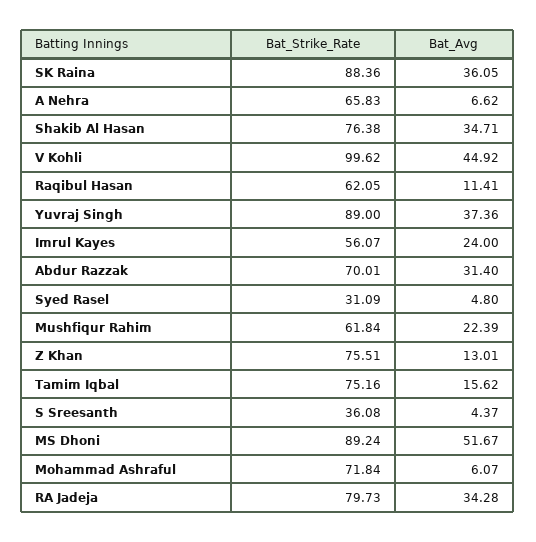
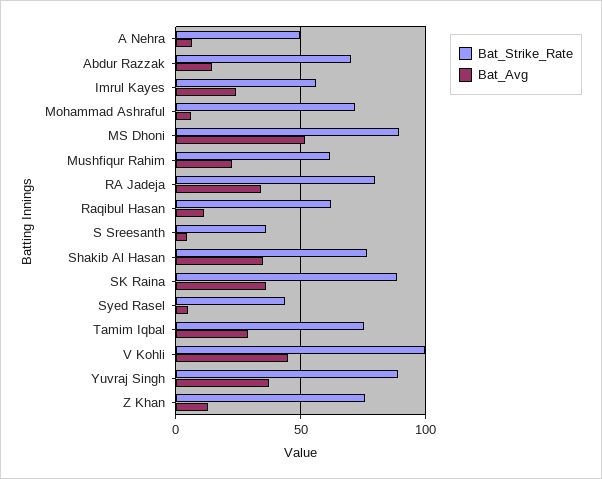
  {
    "Bat_Strike_Rate": {
      "SK Raina": 88.36,
-     "A Nehra": 65.83,
+     "A Nehra": 50,
      "Shakib Al Hasan": 76.38,
      "V Kohli": 99.62,
      "Raqibul Hasan": 62.05,
      "Yuvraj Singh": 89,
      "Imrul Kayes": 56.07,
      "Abdur Razzak": 70.01,
-     "Syed Rasel": 31.09,
+     "Syed Rasel": 45,
      "Mushfiqur Rahim": 61.84,
      "Z Khan": 75.51,
      "Tamim Iqbal": 75.16,
      "S Sreesanth": 36.08,
      "MS Dhoni": 89.24,
      "Mohammad Ashraful": 71.84,
      "RA Jadeja": 79.73
    },
    "Bat_Avg": {
      "SK Raina": 36.05,
      "A Nehra": 6.62,
      "Shakib Al Hasan": 34.71,
      "V Kohli": 44.92,
      "Raqibul Hasan": 11.41,
      "Yuvraj Singh": 37.36,
      "Imrul Kayes": 24,
-     "Abdur Razzak": 31.4,
+     "Abdur Razzak": 15,
      "Syed Rasel": 4.8,
      "Mushfiqur Rahim": 22.39,
      "Z Khan": 13.01,
-     "Tamim Iqbal": 15.62,
+     "Tamim Iqbal": 30,
      "S Sreesanth": 4.37,
      "MS Dhoni": 51.67,
      "Mohammad Ashraful": 6.07,
      "RA Jadeja": 34.28
    }
  }

